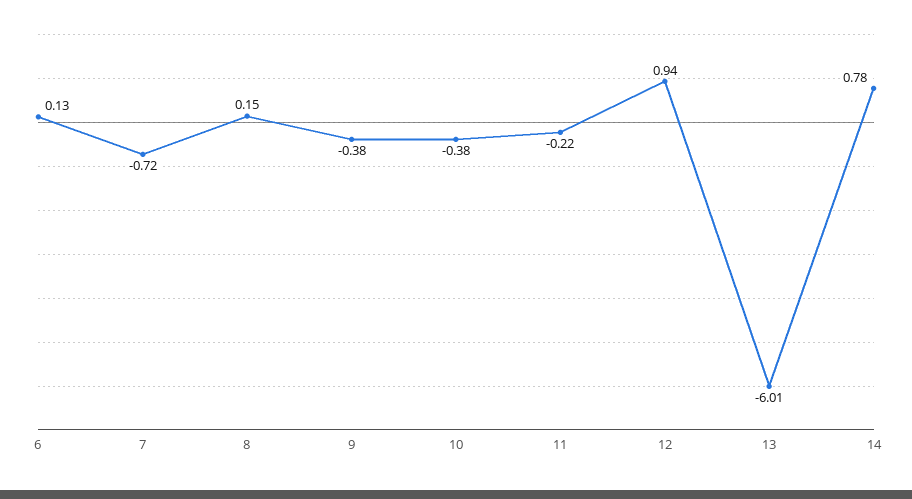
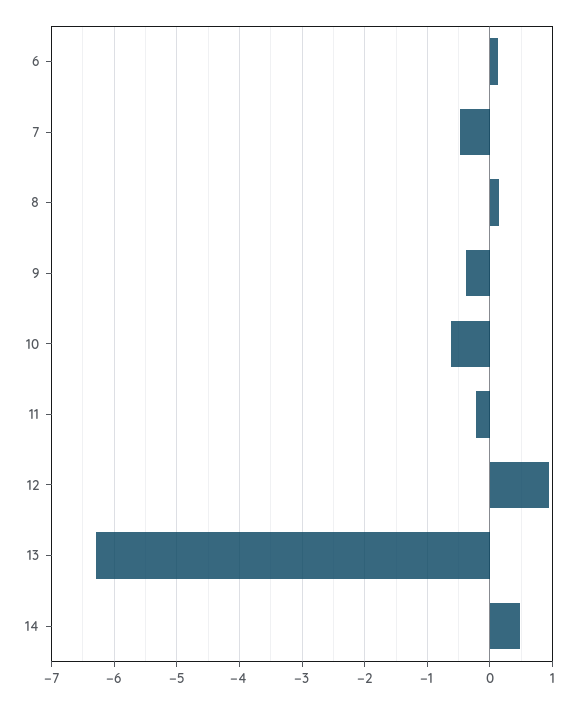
  {
    "6": 0.13,
-   "7": -0.72,
+   "7": -0.5,
    "8": 0.15,
    "9": -0.38,
-   "10": -0.38,
+   "10": -0.6,
    "11": -0.22,
    "12": 0.94,
-   "13": -6.01,
+   "13": -6.3,
-   "14": 0.78
+   "14": 0.5
  }

